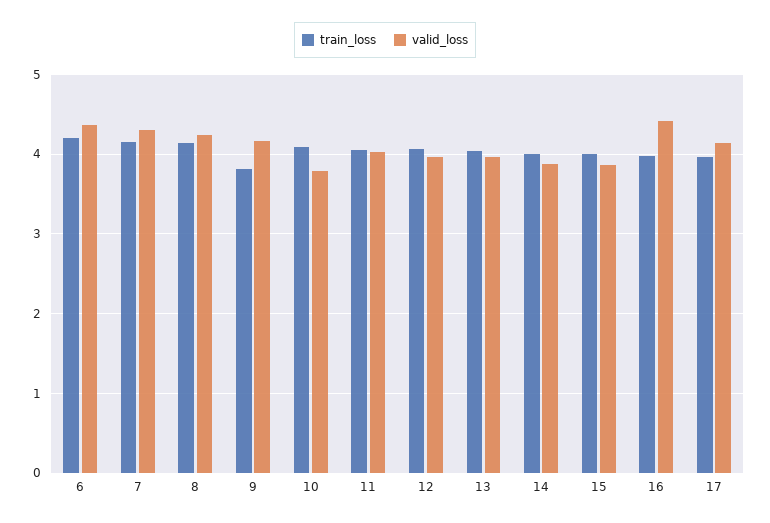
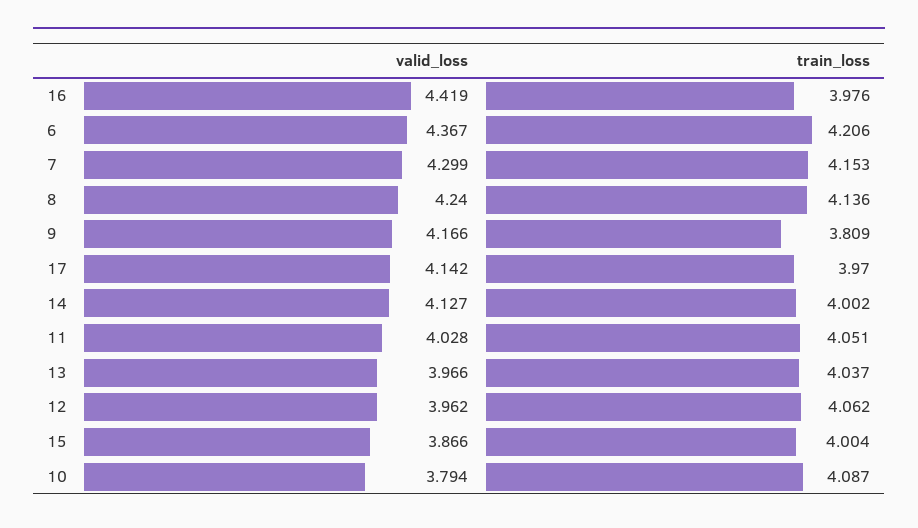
  {
    "train_loss": {
      "6": 4.206,
      "7": 4.153,
      "8": 4.136,
      "9": 3.809,
      "10": 4.087,
      "11": 4.051,
      "12": 4.062,
      "13": 4.037,
      "14": 4.002,
      "15": 4.004,
      "16": 3.976,
      "17": 3.97
    },
    "valid_loss": {
      "6": 4.367,
      "7": 4.299,
      "8": 4.24,
      "9": 4.166,
      "10": 3.794,
      "11": 4.028,
      "12": 3.962,
      "13": 3.966,
-     "14": 3.9,
+     "14": 4.127,
      "15": 3.866,
      "16": 4.419,
      "17": 4.142
    }
  }

